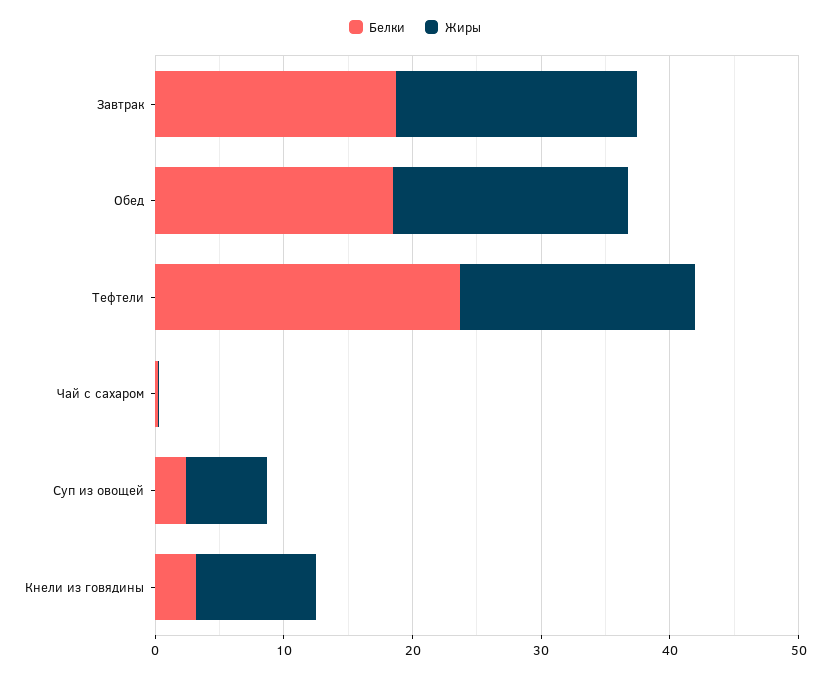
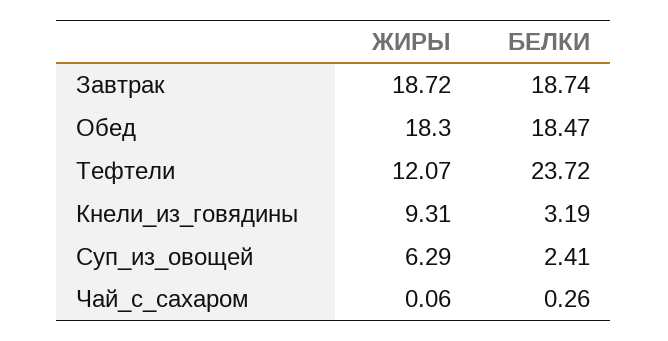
  {
    "Белки": {
      "Завтрак": 18.74,
      "Обед": 18.47,
      "Тефтели": 23.72,
      "Чай с сахаром": 0.26,
      "Суп из овощей": 2.41,
      "Кнели из говядины": 3.19
    },
    "Жиры": {
      "Завтрак": 18.72,
      "Обед": 18.3,
-     "Тефтели": 18,
+     "Тефтели": 12.07,
      "Чай с сахаром": 0.06,
      "Суп из овощей": 6.29,
      "Кнели из говядины": 9.31
    }
  }

